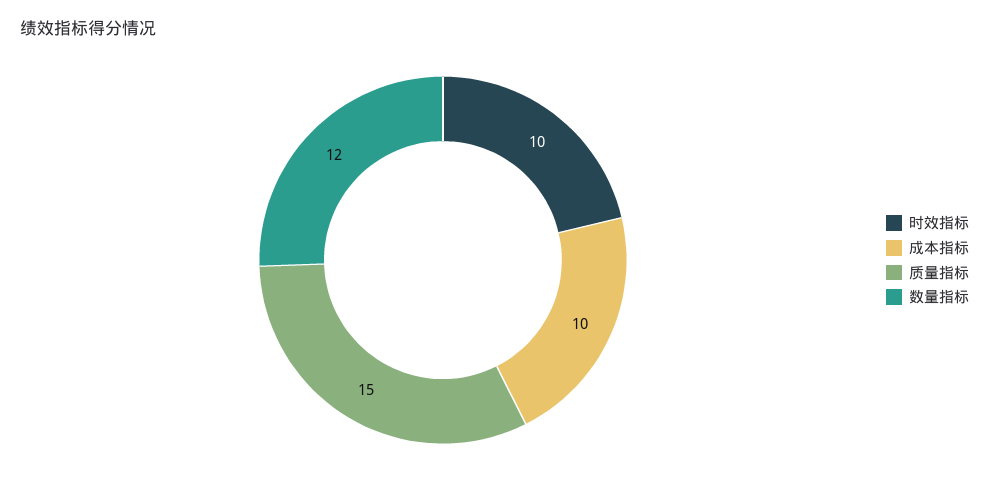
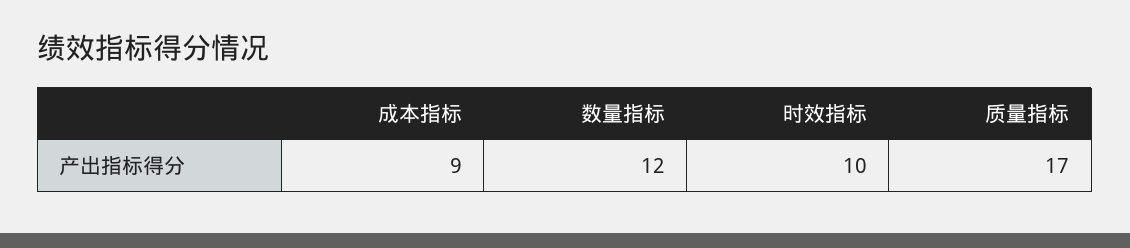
  {
    "时效指标": 10,
-   "成本指标": 10,
+   "成本指标": 9,
-   "质量指标": 15,
+   "质量指标": 17,
    "数量指标": 12
  }

